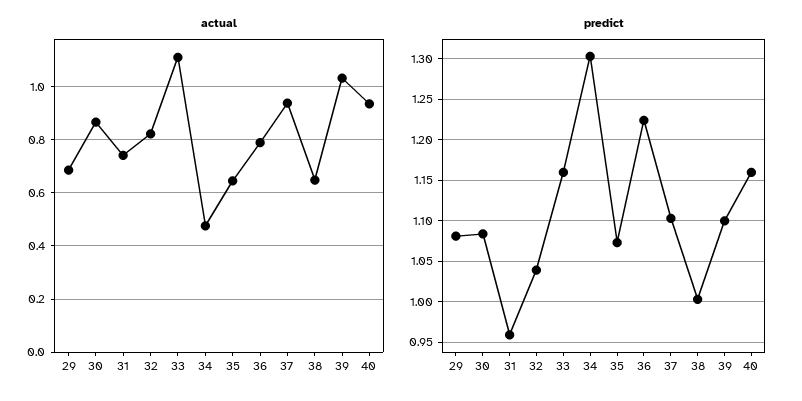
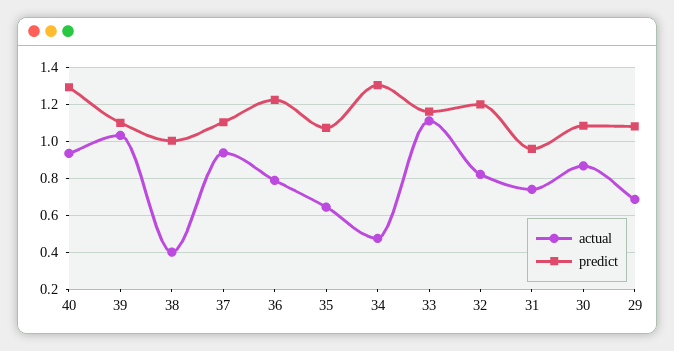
  {
    "actual": {
      "29": 0.675,
      "30": 0.875,
      "31": 0.75,
      "32": 0.825,
      "33": 1.1,
      "34": 0.475,
      "35": 0.65,
      "36": 0.8,
      "37": 0.95,
-     "38": 0.65,
+     "38": 0.4,
      "39": 1.025,
      "40": 0.925
    },
    "predict": {
      "29": 1.08,
      "30": 1.08,
      "31": 0.96,
-     "32": 1.04,
+     "32": 1.2,
      "33": 1.16,
      "34": 1.3,
      "35": 1.07,
      "36": 1.22,
      "37": 1.1,
      "38": 1,
      "39": 1.1,
-     "40": 1.16
+     "40": 1.3
    }
  }

